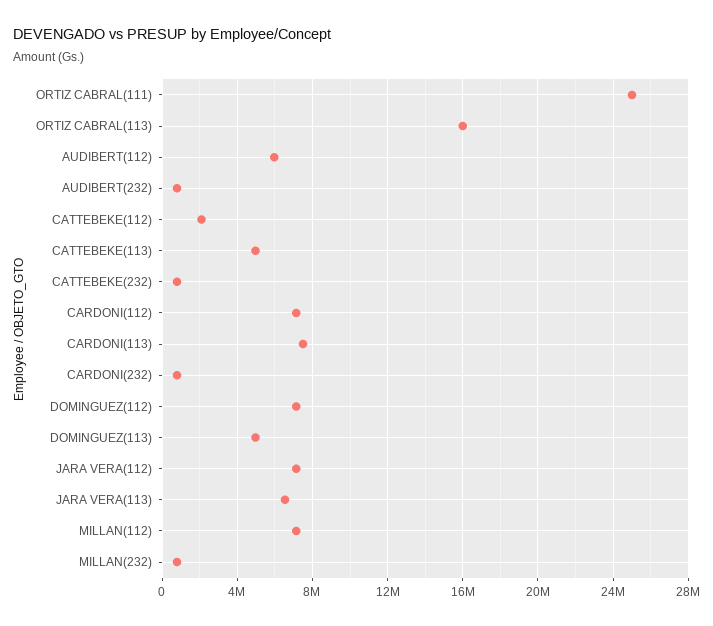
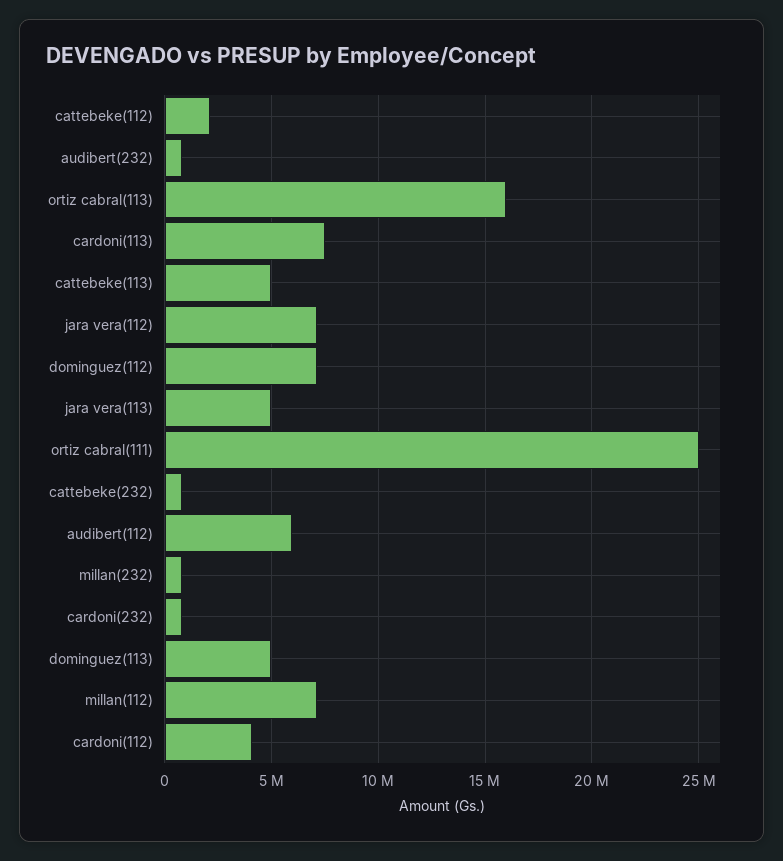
  {
    "ORTIZ CABRAL(111)": 25000000,
    "ORTIZ CABRAL(113)": 16000000,
    "AUDIBERT(112)": 6000000,
    "AUDIBERT(232)": 1000000,
    "CATTEBEKE(112)": 2000000,
    "CATTEBEKE(113)": 5000000,
    "CATTEBEKE(232)": 1000000,
-   "CARDONI(112)": 7000000,
+   "CARDONI(112)": 4000000,
    "CARDONI(113)": 7500000,
    "CARDONI(232)": 1000000,
    "DOMINGUEZ(112)": 7000000,
    "DOMINGUEZ(113)": 5000000,
    "JARA VERA(112)": 7000000,
-   "JARA VERA(113)": 6500000,
+   "JARA VERA(113)": 5000000,
    "MILLAN(112)": 7000000,
    "MILLAN(232)": 1000000
  }

